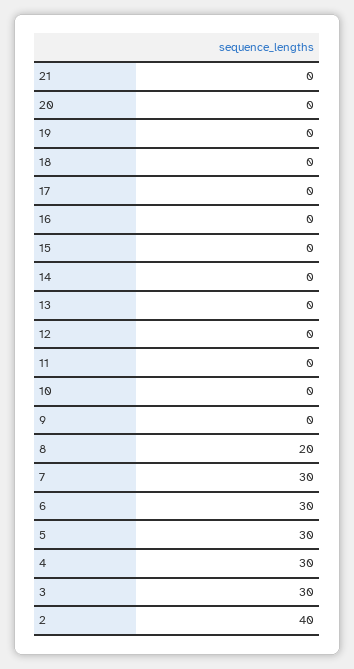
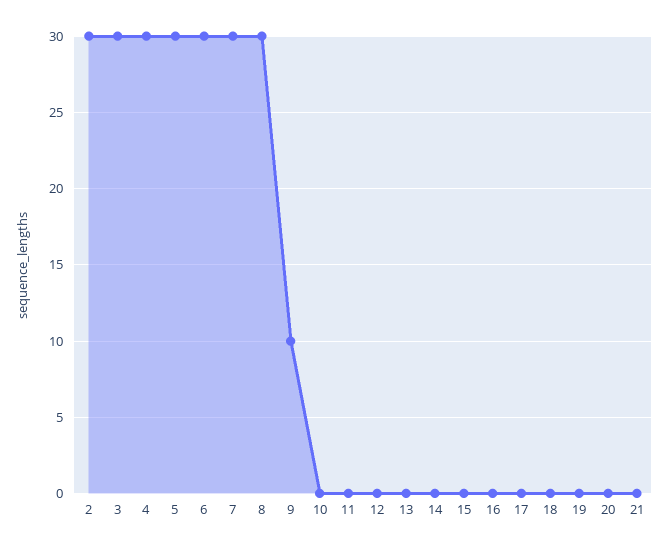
  {
    "21": 0,
    "20": 0,
    "19": 0,
    "18": 0,
    "17": 0,
    "16": 0,
    "15": 0,
    "14": 0,
    "13": 0,
    "12": 0,
    "11": 0,
    "10": 0,
-   "9": 0,
+   "9": 10,
-   "8": 20,
+   "8": 30,
    "7": 30,
    "6": 30,
    "5": 30,
    "4": 30,
    "3": 30,
-   "2": 40
+   "2": 30
  }

